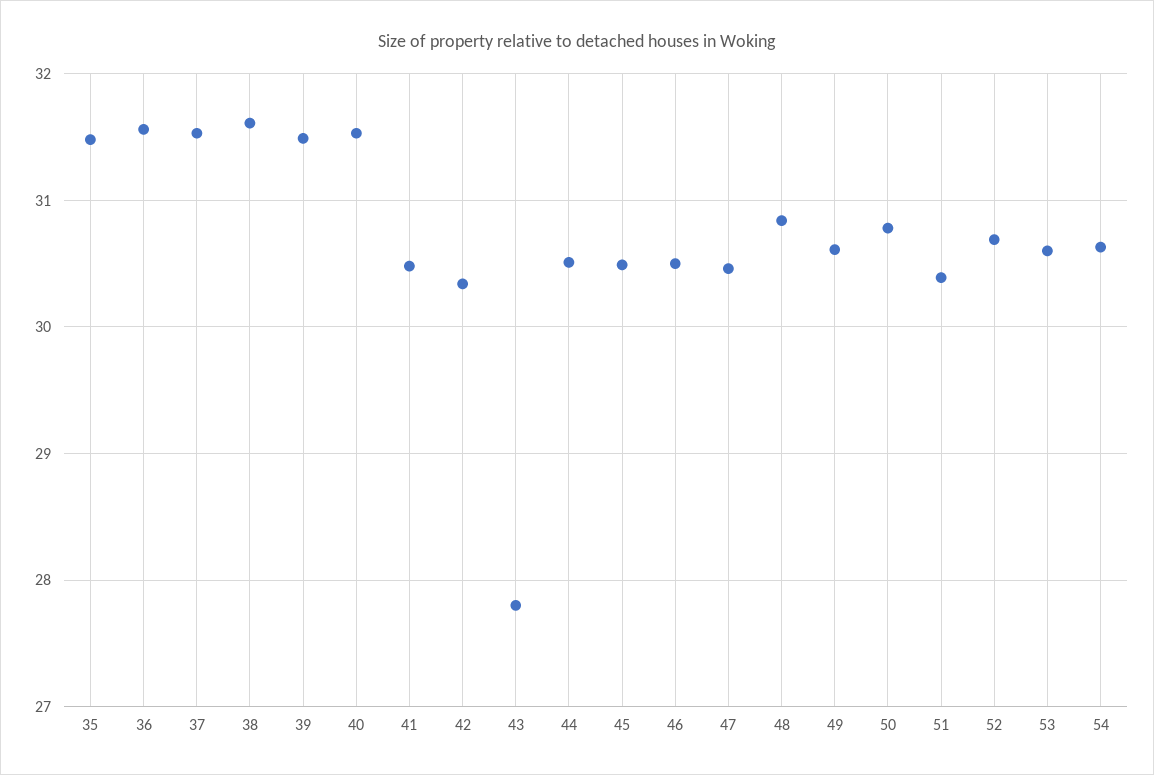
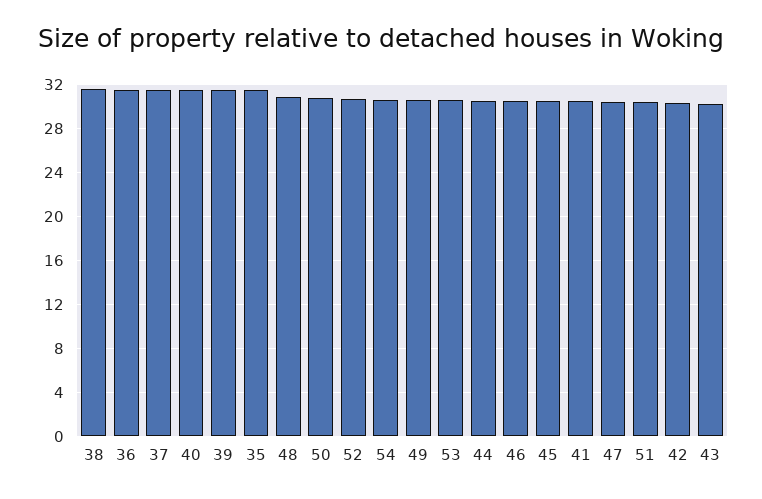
  {
    "35": 31.5,
    "36": 31.6,
    "37": 31.5,
    "38": 31.6,
    "39": 31.5,
    "40": 31.5,
    "41": 30.5,
    "42": 30.3,
-   "43": 27.8,
+   "43": 30,
    "44": 30.5,
    "45": 30.5,
    "46": 30.5,
    "47": 30.5,
    "48": 30.8,
    "49": 30.6,
    "50": 30.8,
    "51": 30.4,
    "52": 30.7,
    "53": 30.6,
    "54": 30.6
  }

